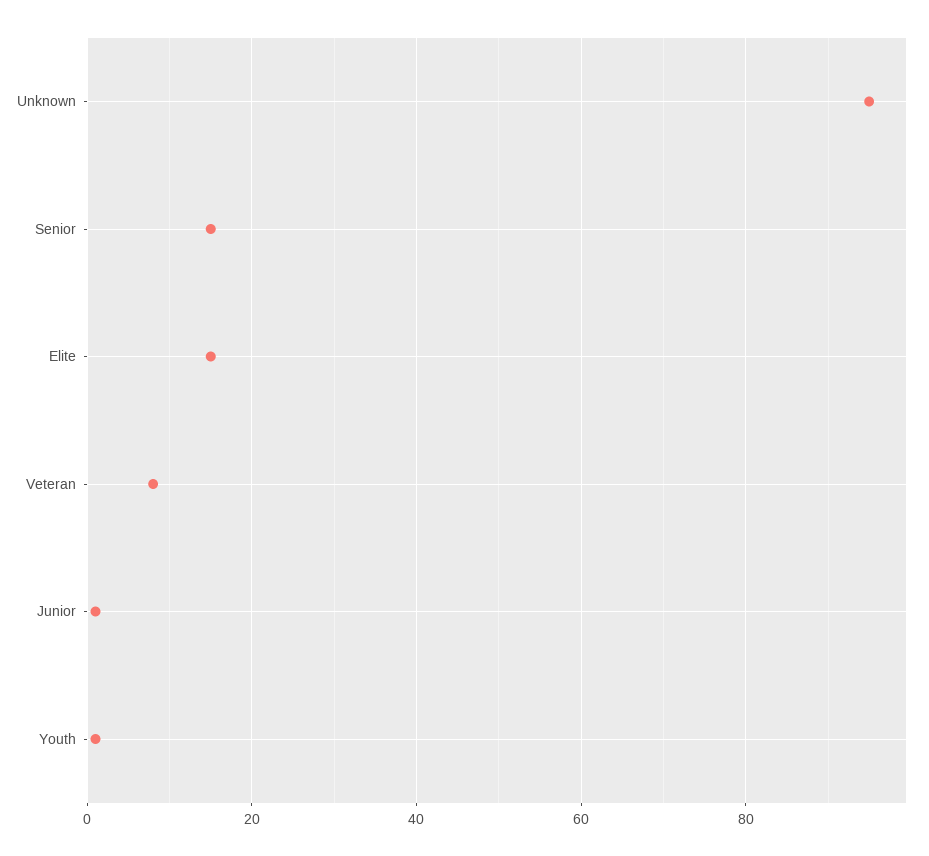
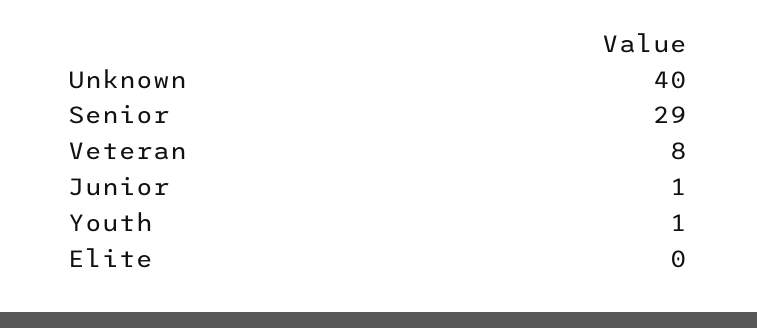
  {
-   "Unknown": 95,
+   "Unknown": 40,
-   "Senior": 15,
+   "Senior": 29,
-   "Elite": 15,
+   "Elite": 0,
    "Veteran": 8,
    "Junior": 1,
    "Youth": 1
  }

